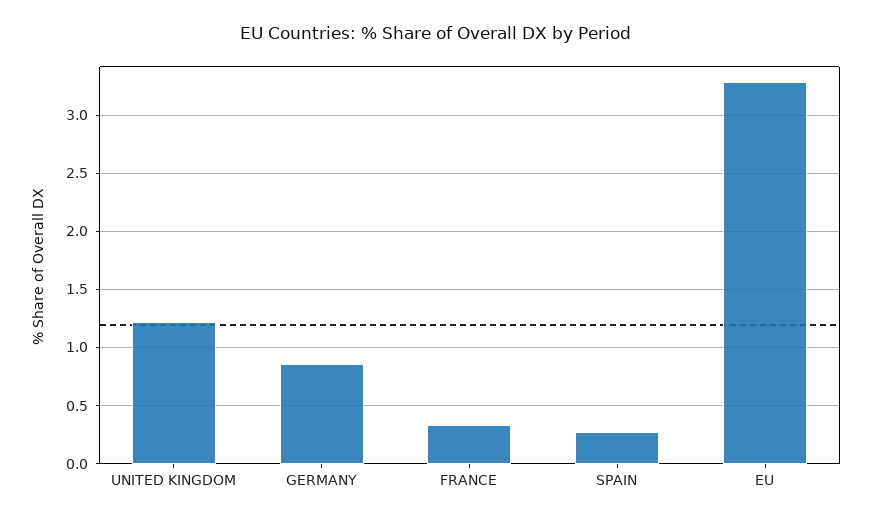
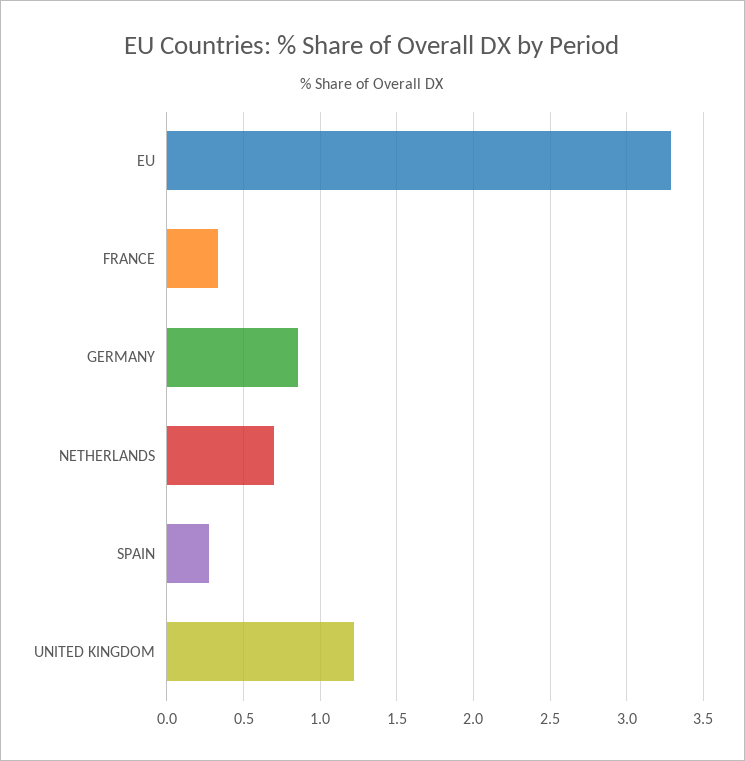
  {
    "UNITED KINGDOM": 1.2,
    "GERMANY": 0.85,
    "FRANCE": 0.35,
    "SPAIN": 0.3,
-   "EU": 3.3
+   "EU": 3.3,
+   "NETHERLANDS": 0.7
  }

